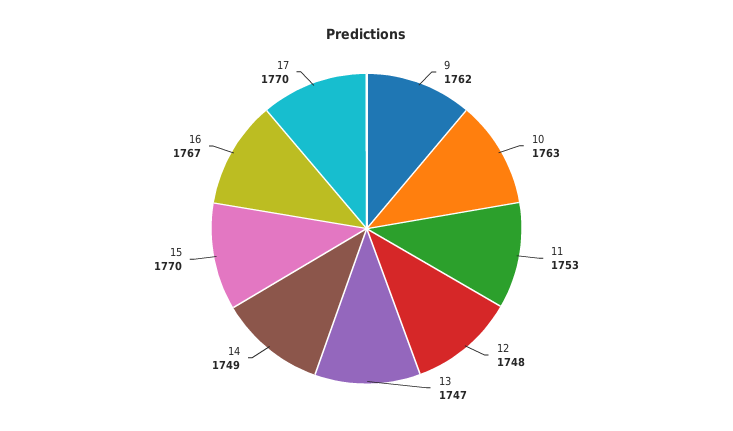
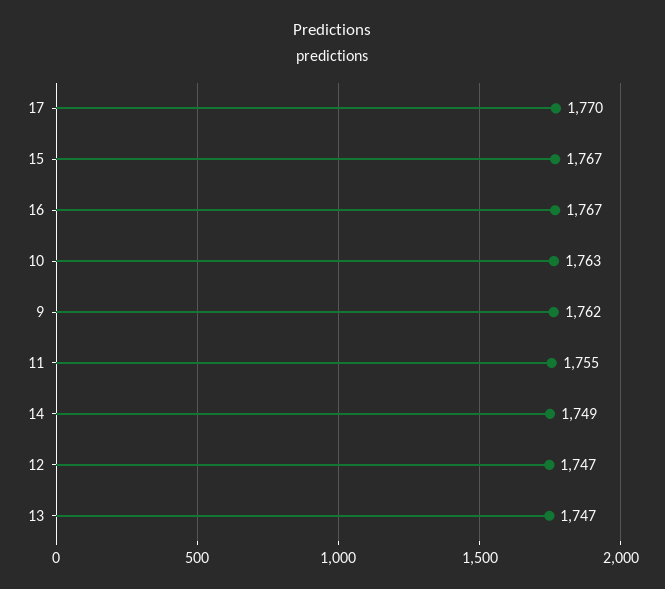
  {
    "9": 1762,
    "10": 1763,
-   "11": 1753,
+   "11": 1755,
-   "12": 1748,
+   "12": 1747,
    "13": 1747,
    "14": 1749,
-   "15": 1770,
+   "15": 1767,
    "16": 1767,
    "17": 1770
  }

